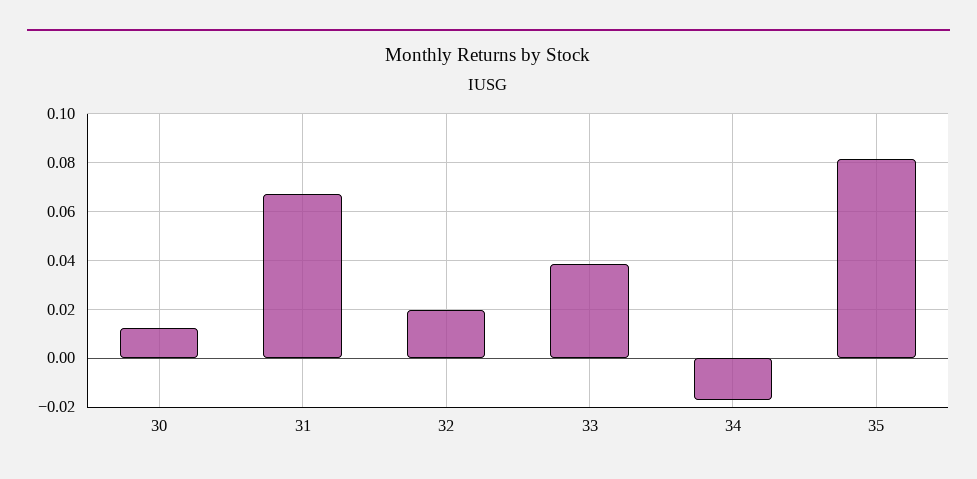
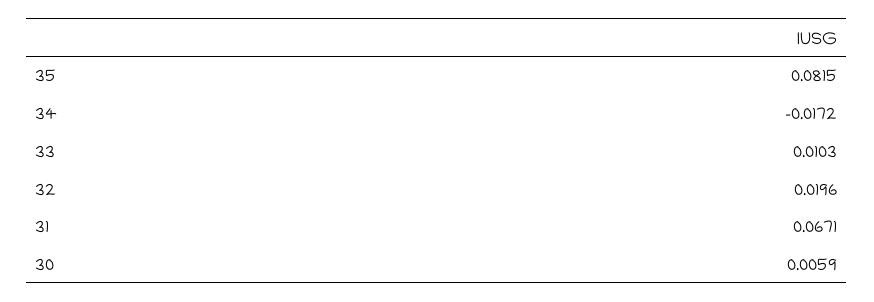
  {
-   "30": 0.0125,
+   "30": 0.0059,
    "31": 0.0671,
    "32": 0.0196,
-   "33": 0.0375,
+   "33": 0.0103,
    "34": -0.0172,
    "35": 0.0815
  }

